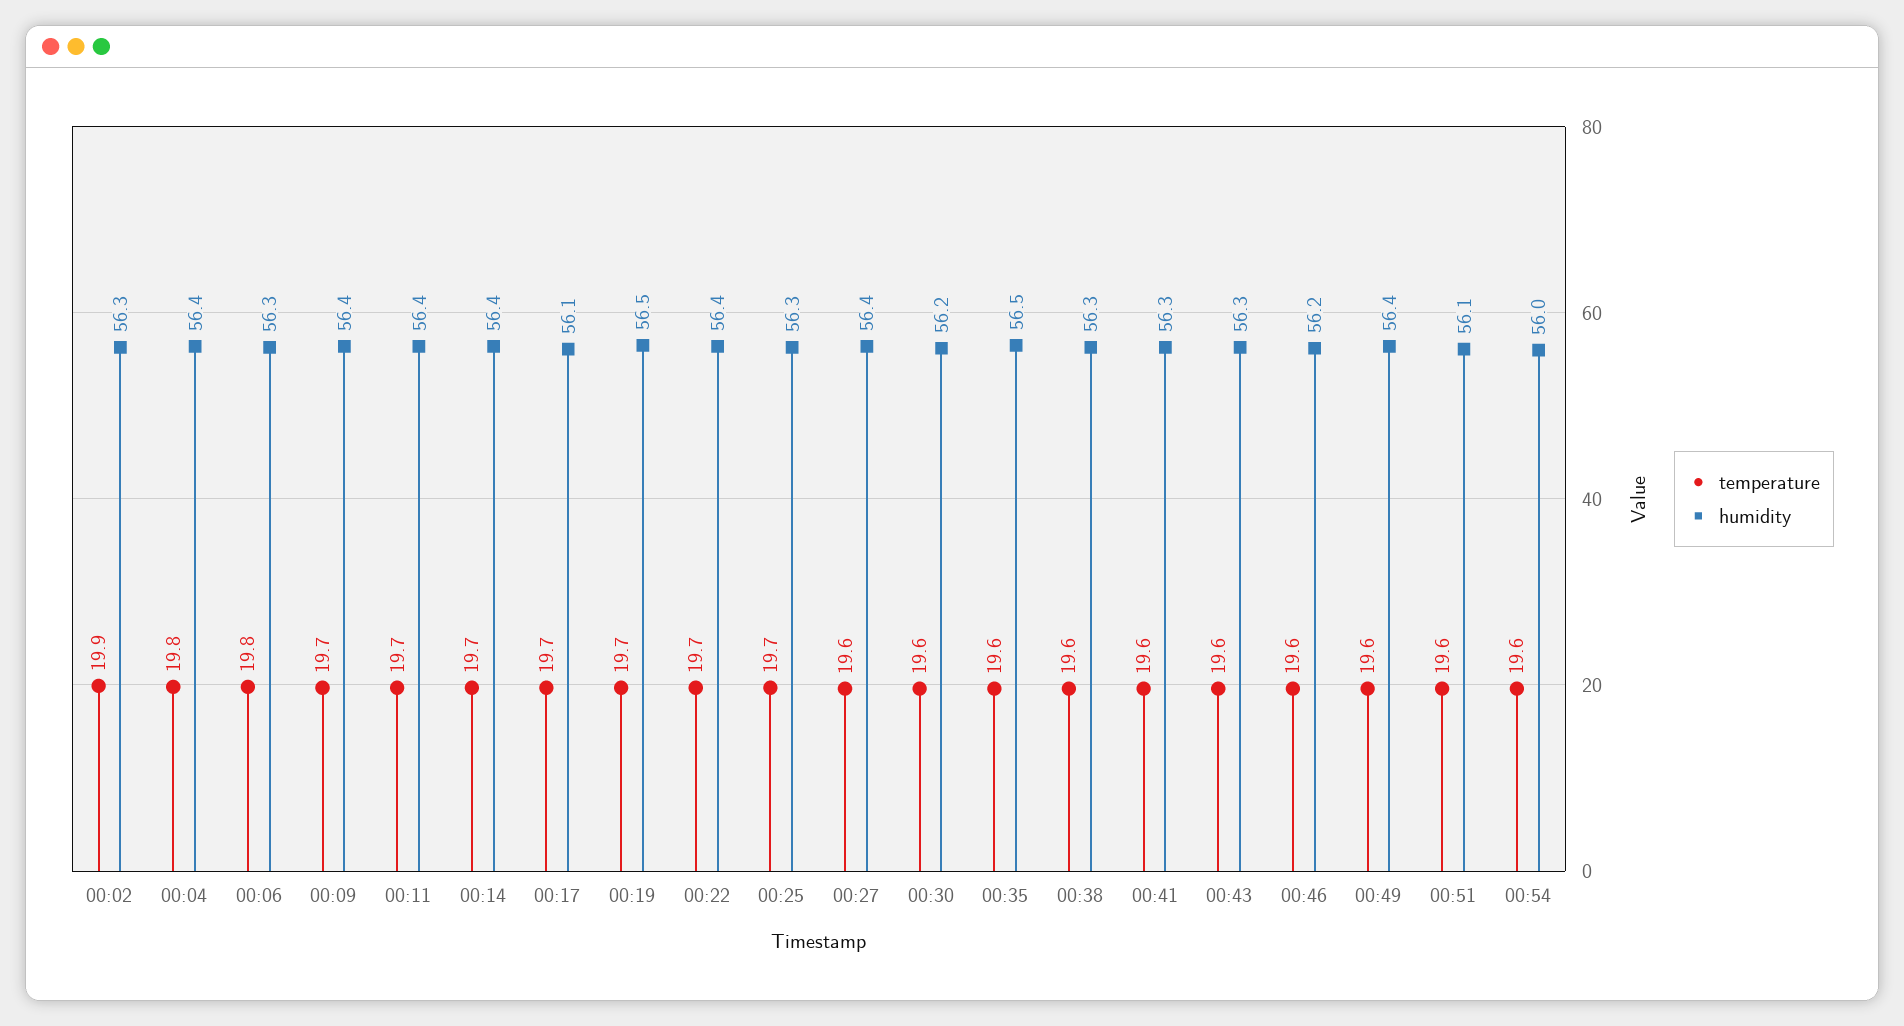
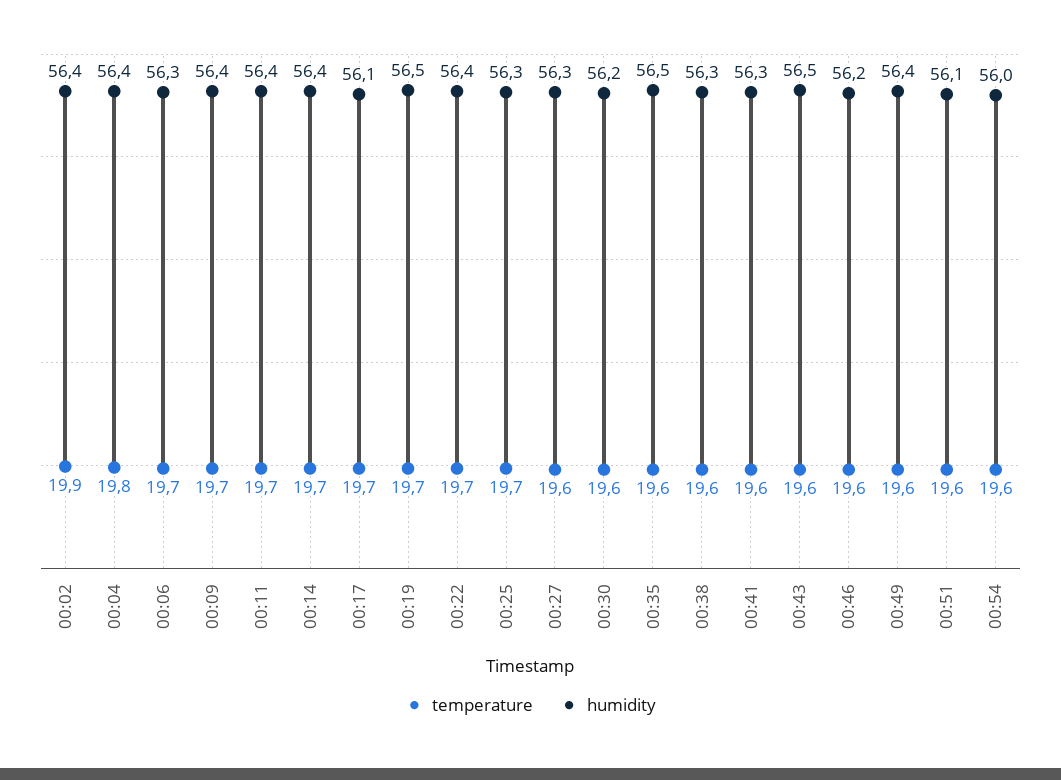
  {
    "temperature": {
      "00:02": 19.9,
      "00:04": 19.8,
-     "00:06": 19.8,
+     "00:06": 19.7,
      "00:09": 19.7,
      "00:11": 19.7,
      "00:14": 19.7,
      "00:17": 19.7,
      "00:19": 19.7,
      "00:22": 19.7,
      "00:25": 19.7,
      "00:27": 19.6,
      "00:30": 19.6,
      "00:35": 19.6,
      "00:38": 19.6,
      "00:41": 19.6,
      "00:43": 19.6,
      "00:46": 19.6,
      "00:49": 19.6,
      "00:51": 19.6,
      "00:54": 19.6
    },
    "humidity": {
-     "00:02": 56.3,
+     "00:02": 56.4,
      "00:04": 56.4,
      "00:06": 56.3,
      "00:09": 56.4,
      "00:11": 56.4,
      "00:14": 56.4,
      "00:17": 56.1,
      "00:19": 56.5,
      "00:22": 56.4,
      "00:25": 56.3,
-     "00:27": 56.4,
+     "00:27": 56.3,
      "00:30": 56.2,
      "00:35": 56.5,
      "00:38": 56.3,
      "00:41": 56.3,
-     "00:43": 56.3,
+     "00:43": 56.5,
      "00:46": 56.2,
      "00:49": 56.4,
      "00:51": 56.1,
      "00:54": 56
    }
  }

